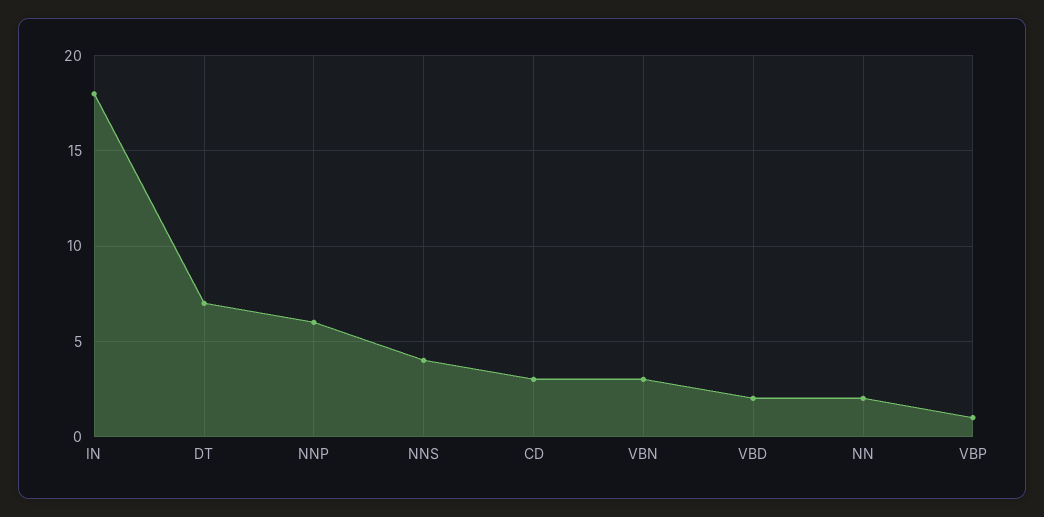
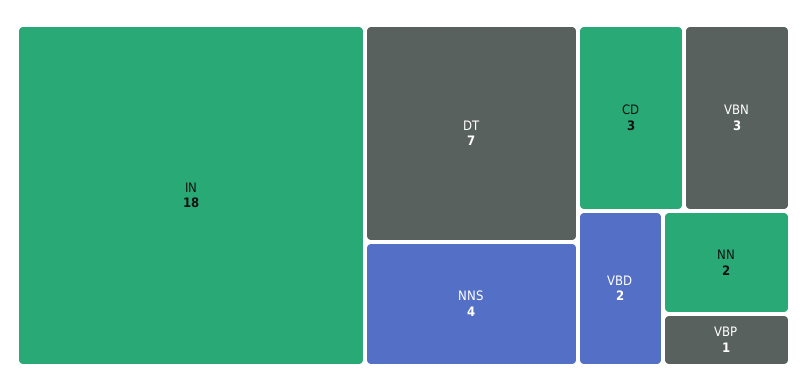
  {
    "IN": 18,
    "DT": 7,
-   "NNP": 6,
    "NNS": 4,
    "CD": 3,
    "VBN": 3,
    "VBD": 2,
    "NN": 2,
    "VBP": 1
  }

